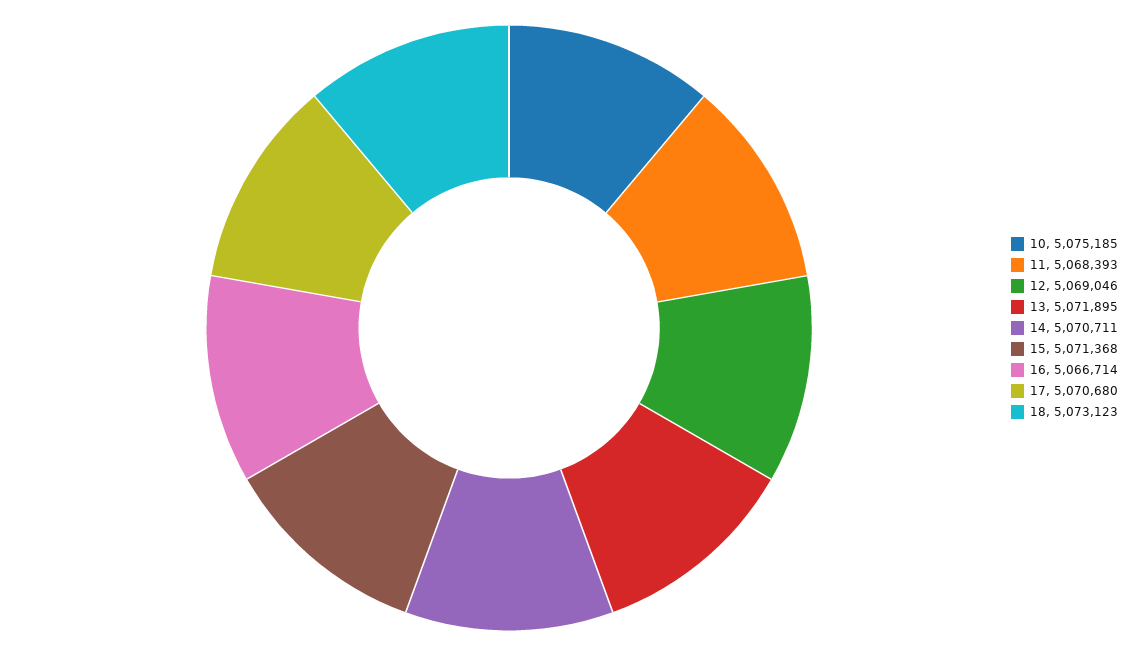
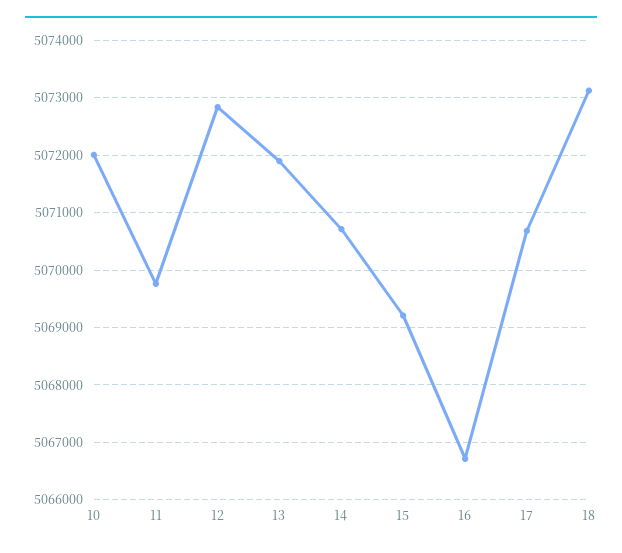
  {
-   "10": 5075185,
+   "10": 5072000,
-   "11": 5068393,
+   "11": 5069800,
-   "12": 5069046,
+   "12": 5072800,
    "13": 5071895,
    "14": 5070711,
-   "15": 5071368,
+   "15": 5069200,
    "16": 5066714,
    "17": 5070680,
    "18": 5073123
  }

